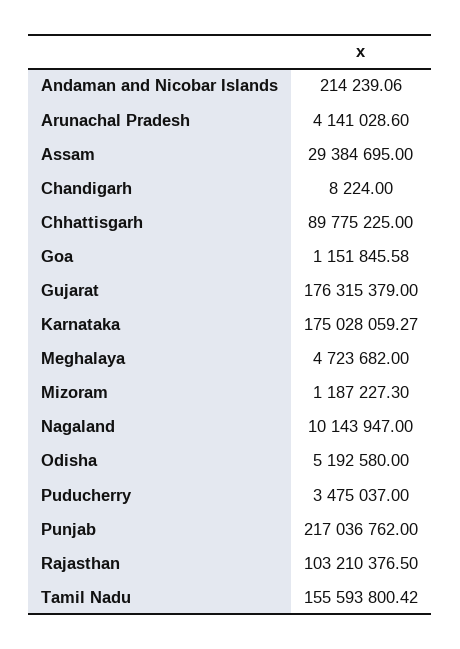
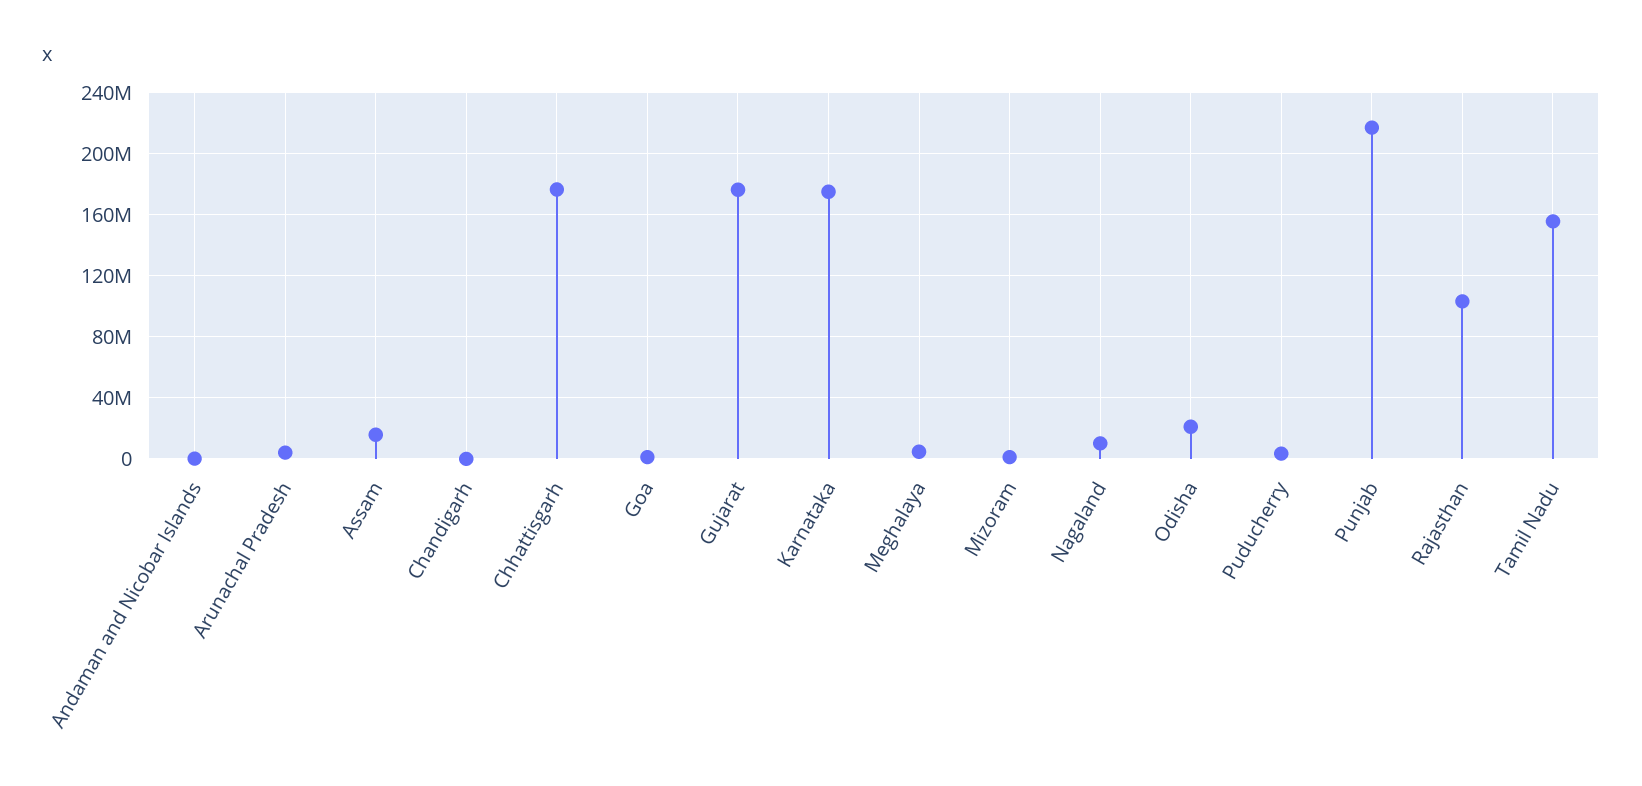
  {
    "Andaman and Nicobar Islands": 214239.06,
    "Arunachal Pradesh": 4141028.6,
-   "Assam": 29384695,
+   "Assam": 15000000,
    "Chandigarh": 8224,
-   "Chhattisgarh": 89775225,
+   "Chhattisgarh": 175000000,
    "Goa": 1151845.58,
    "Gujarat": 176315379,
    "Karnataka": 175028059.27,
    "Meghalaya": 4723682,
    "Mizoram": 1187227.3,
    "Nagaland": 10143947,
-   "Odisha": 5192580,
+   "Odisha": 20000000,
    "Puducherry": 3475037,
    "Punjab": 217036762,
    "Rajasthan": 103210376.5,
    "Tamil Nadu": 155593800.42
  }

